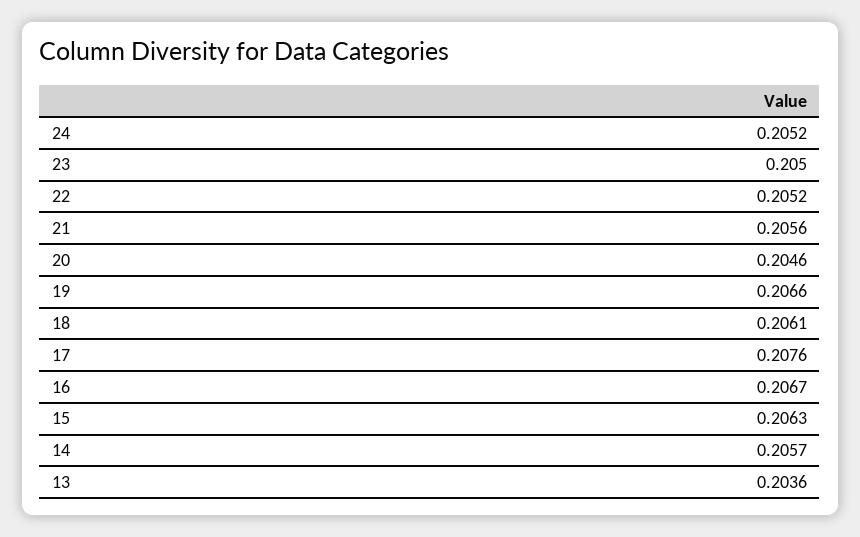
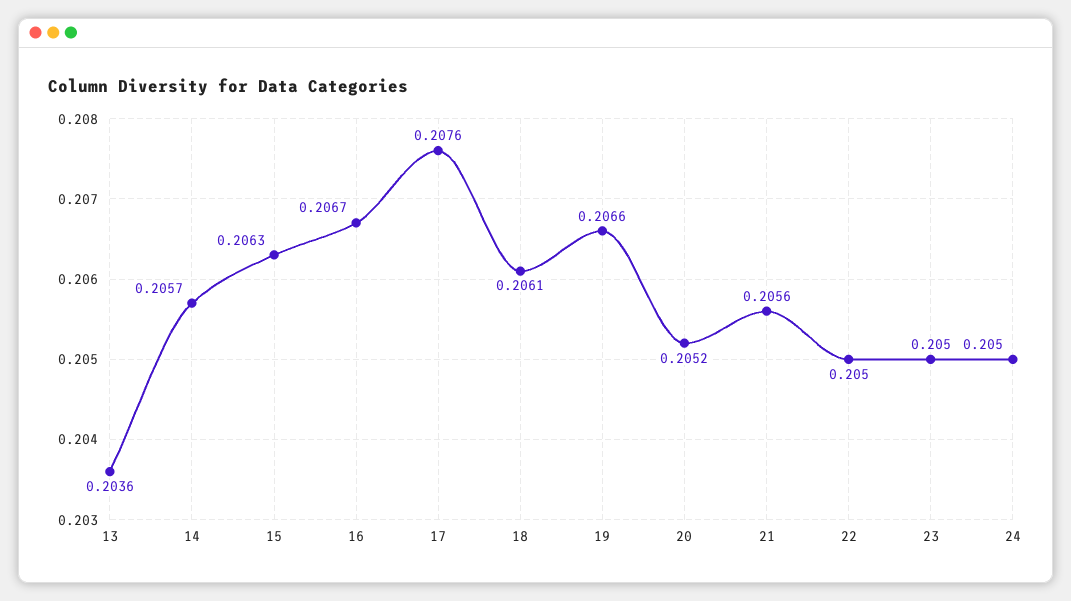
  {
-   "24": 0.2052,
+   "24": 0.205,
    "23": 0.205,
-   "22": 0.2052,
+   "22": 0.205,
    "21": 0.2056,
-   "20": 0.2046,
+   "20": 0.2052,
    "19": 0.2066,
    "18": 0.2061,
    "17": 0.2076,
    "16": 0.2067,
    "15": 0.2063,
    "14": 0.2057,
    "13": 0.2036
  }

